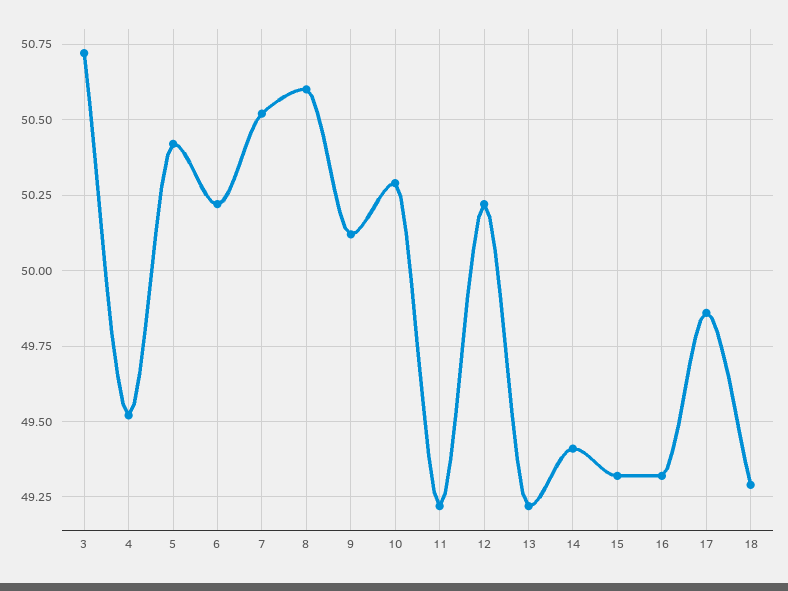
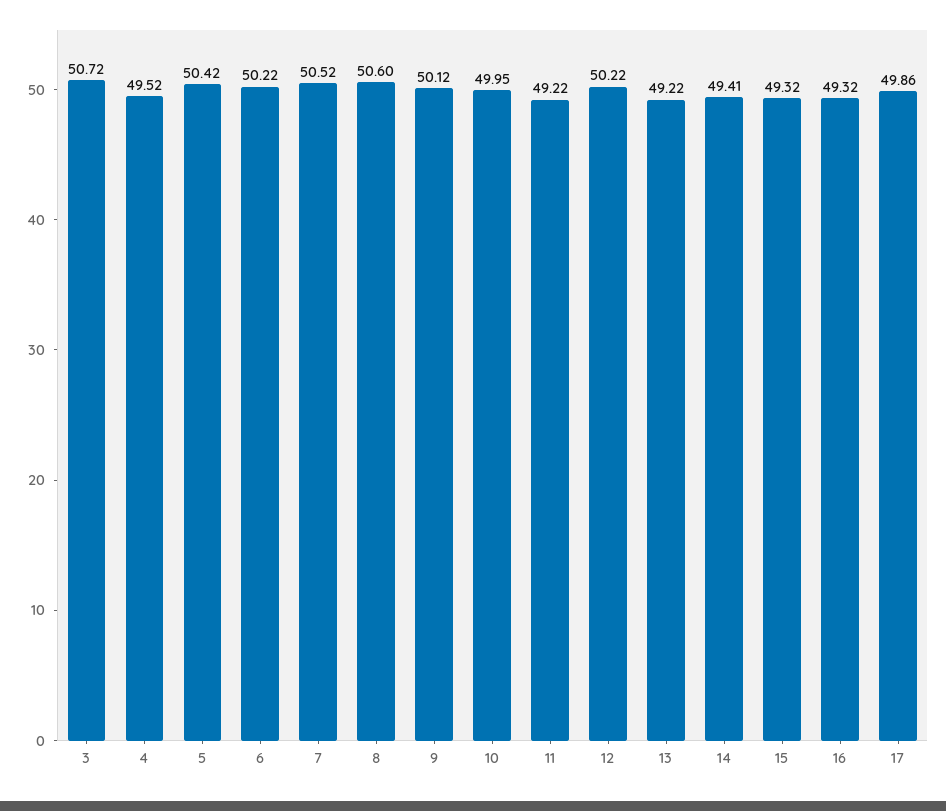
  {
    "3": 50.72,
    "4": 49.52,
    "5": 50.42,
    "6": 50.22,
    "7": 50.52,
    "8": 50.6,
    "9": 50.12,
-   "10": 50.3,
+   "10": 49.95,
    "11": 49.22,
    "12": 50.22,
    "13": 49.22,
    "14": 49.41,
    "15": 49.32,
    "16": 49.32,
-   "17": 49.86,
+   "17": 49.86
-   "18": 49.3
  }

